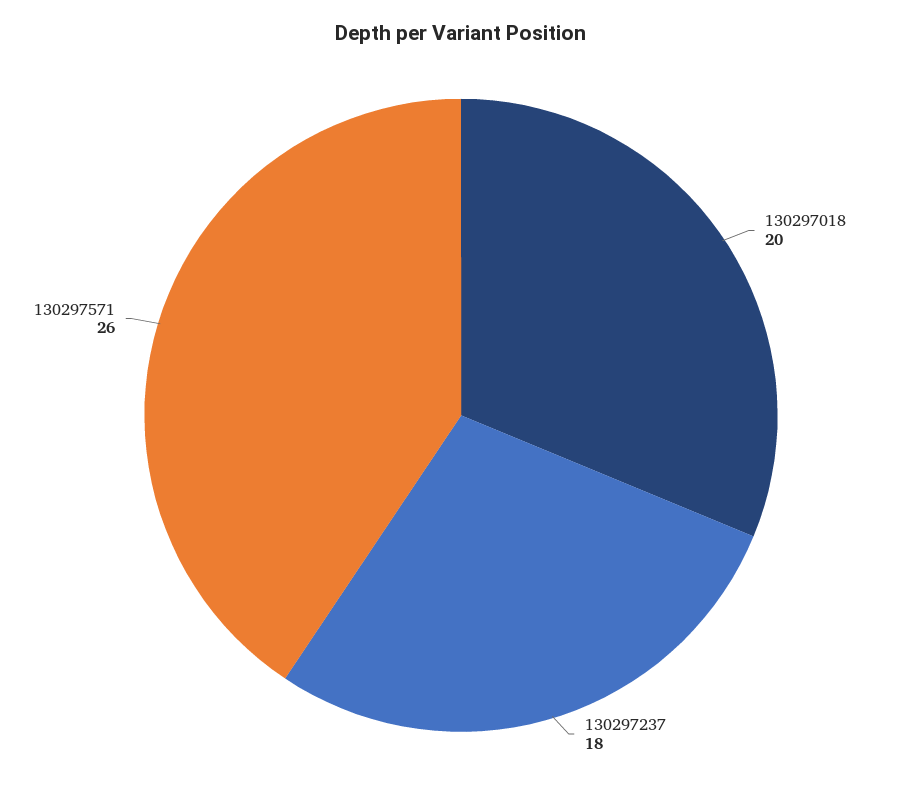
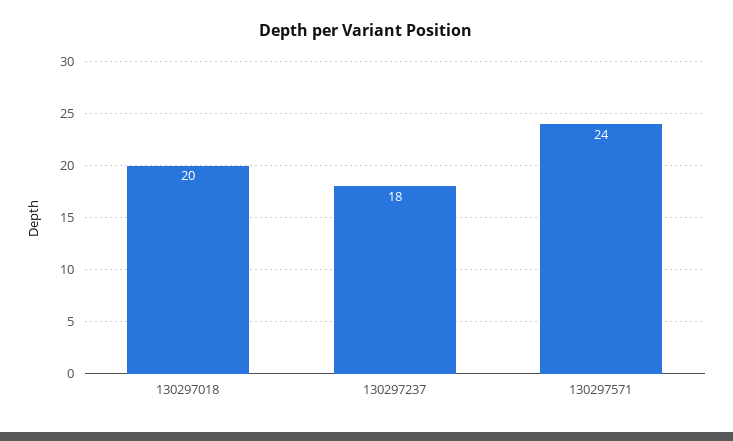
  {
    "130297018": 20,
    "130297237": 18,
-   "130297571": 26
+   "130297571": 24
  }

